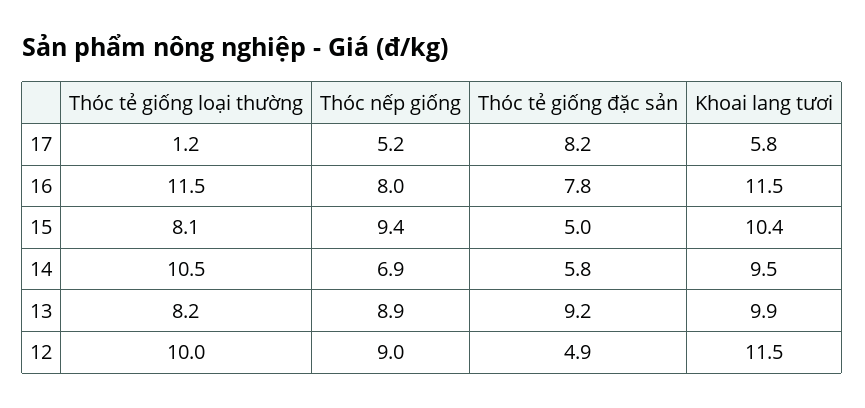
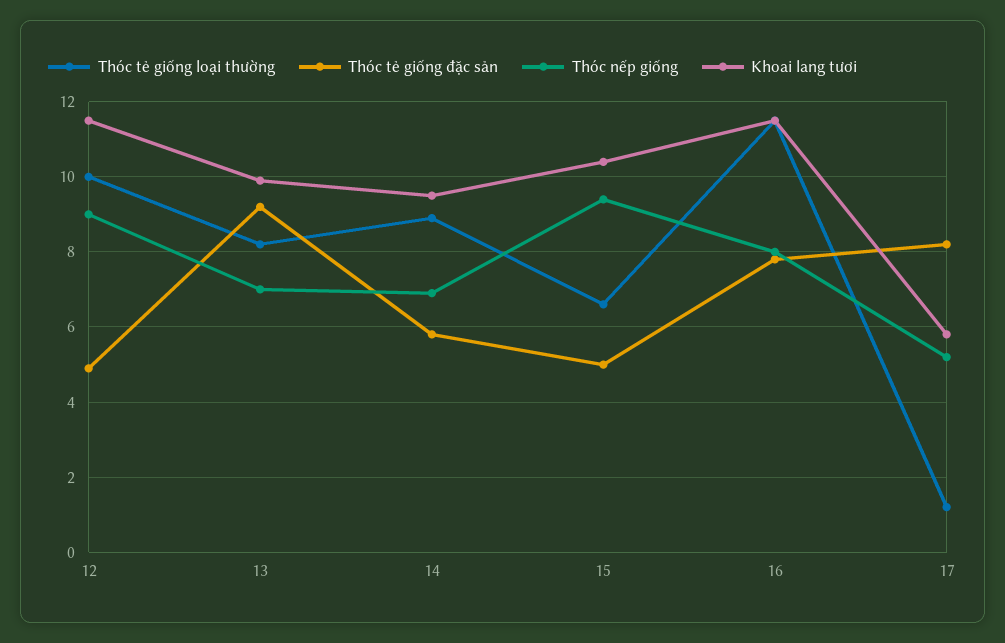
  {
    "Thóc tẻ giống loại thường": {
      "17": 1.2,
      "16": 11.5,
-     "15": 8.1,
+     "15": 6.5,
-     "14": 10.5,
+     "14": 9,
      "13": 8.2,
      "12": 10
    },
    "Thóc nếp giống": {
      "17": 5.2,
      "16": 8,
      "15": 9.4,
      "14": 6.9,
-     "13": 8.9,
+     "13": 7,
      "12": 9
    },
    "Thóc tẻ giống đặc sản": {
      "17": 8.2,
      "16": 7.8,
      "15": 5,
      "14": 5.8,
      "13": 9.2,
      "12": 4.9
    },
    "Khoai lang tươi": {
      "17": 5.8,
      "16": 11.5,
      "15": 10.4,
      "14": 9.5,
      "13": 9.9,
      "12": 11.5
    }
  }

